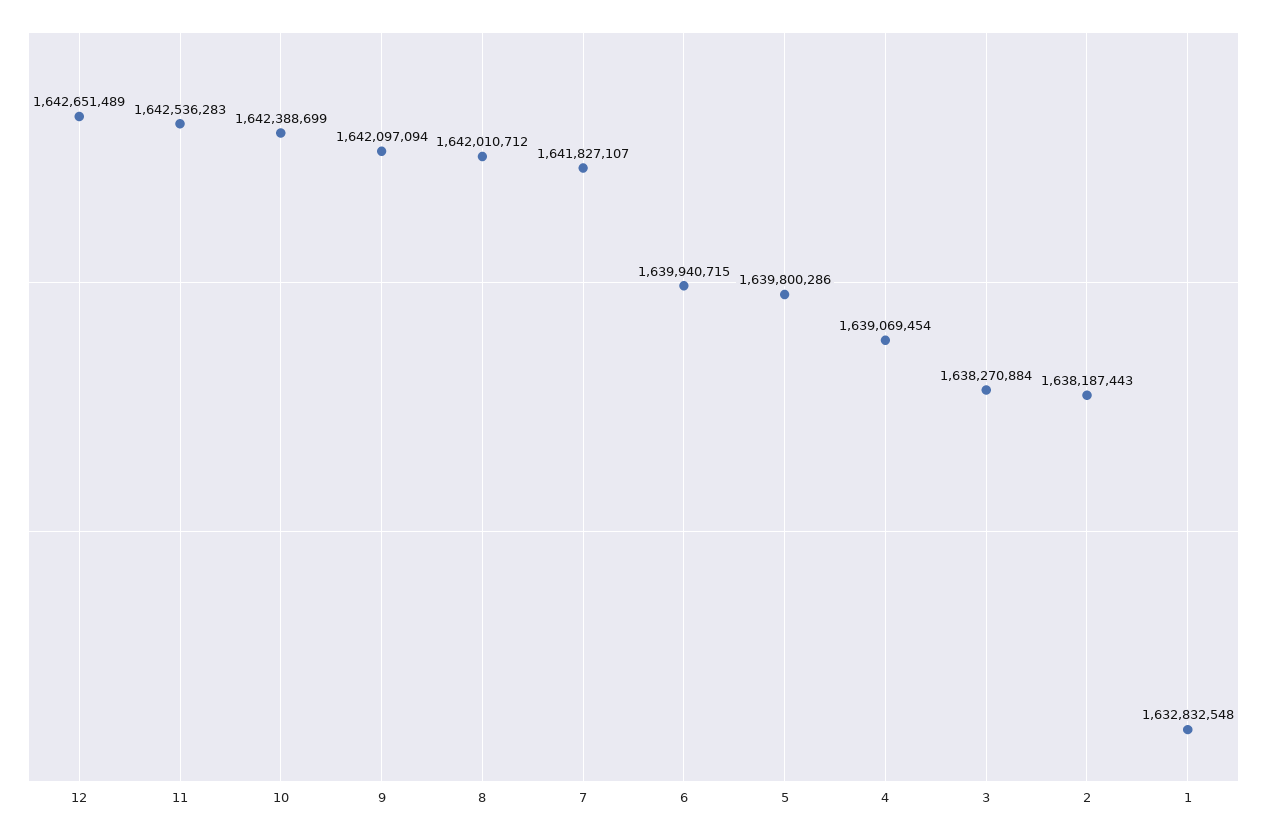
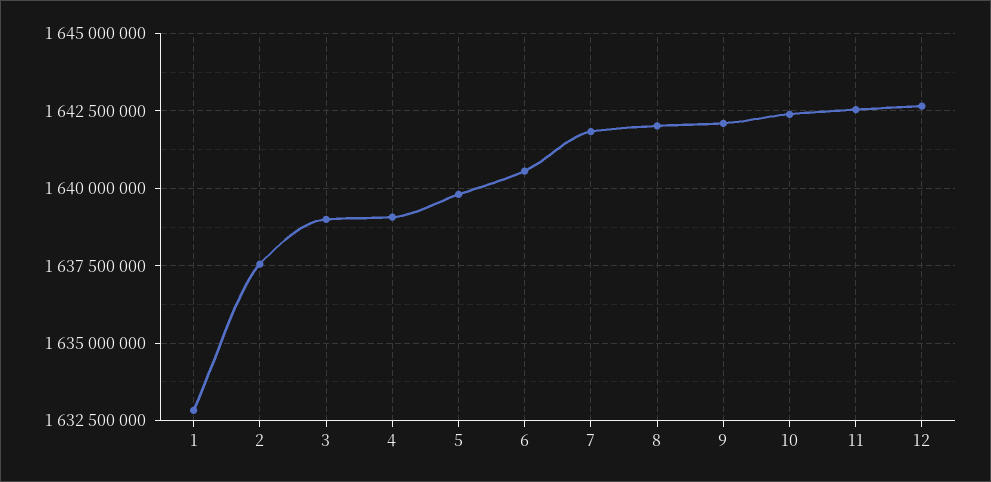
  {
    "12": 1642651489,
    "11": 1642536283,
    "10": 1642388699,
    "9": 1642097094,
    "8": 1642010712,
    "7": 1641827107,
-   "6": 1639940715,
+   "6": 1640500000,
    "5": 1639800286,
    "4": 1639069454,
-   "3": 1638270884,
+   "3": 1639000000,
-   "2": 1638187443,
+   "2": 1637500000,
    "1": 1632832548
  }

